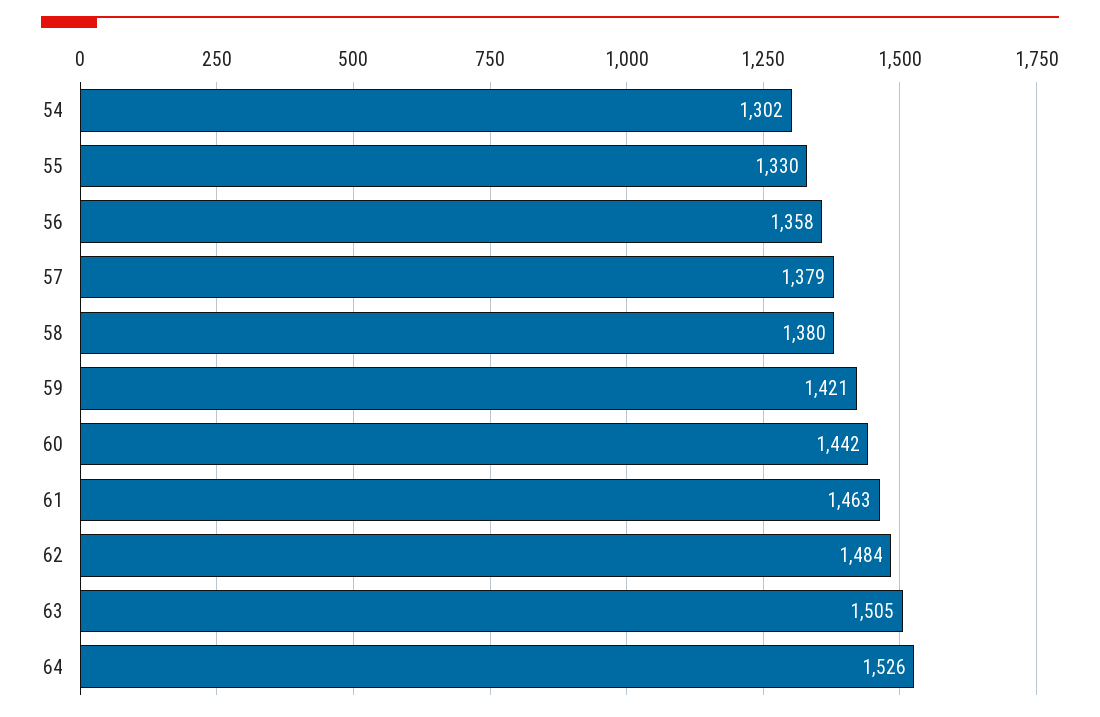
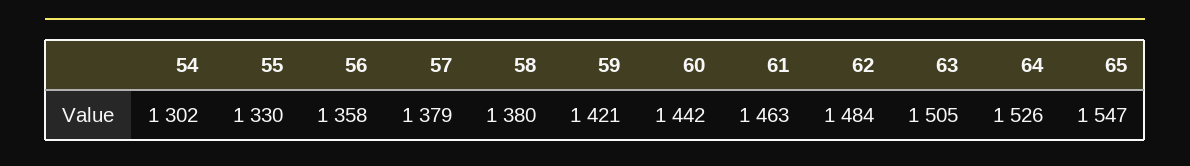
  {
    "54": 1302,
    "55": 1330,
    "56": 1358,
    "57": 1379,
    "58": 1380,
    "59": 1421,
    "60": 1442,
    "61": 1463,
    "62": 1484,
    "63": 1505,
-   "64": 1526
+   "64": 1526,
+   "65": 1547
  }

